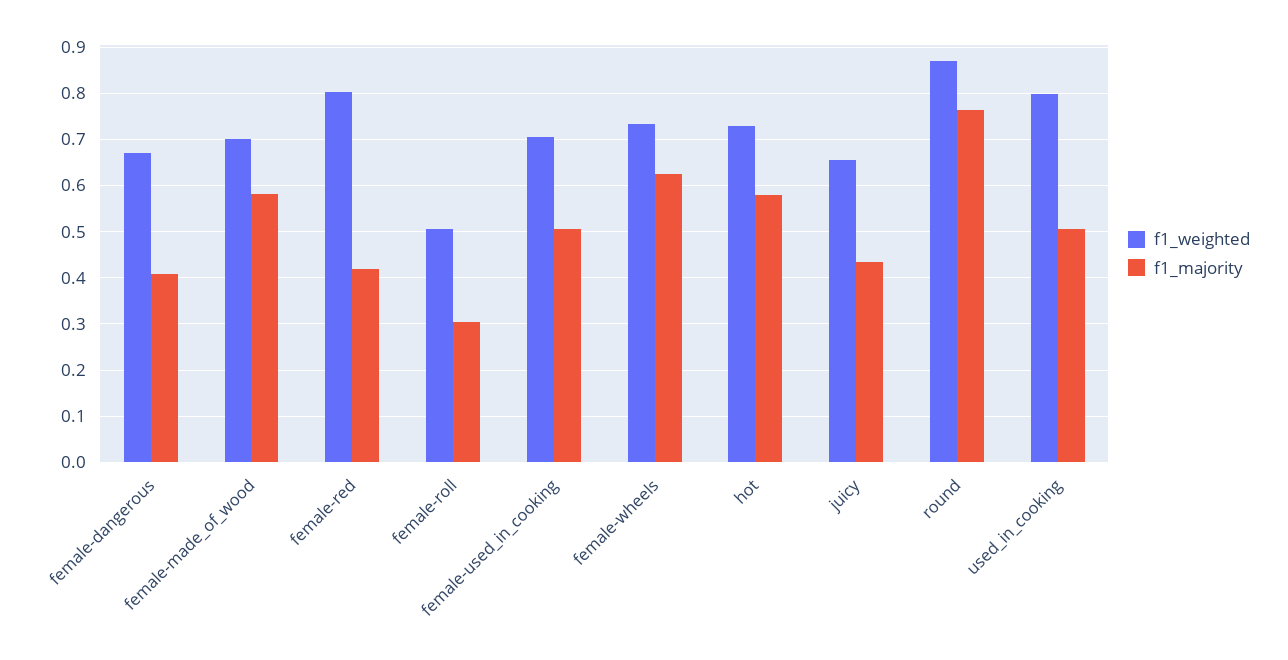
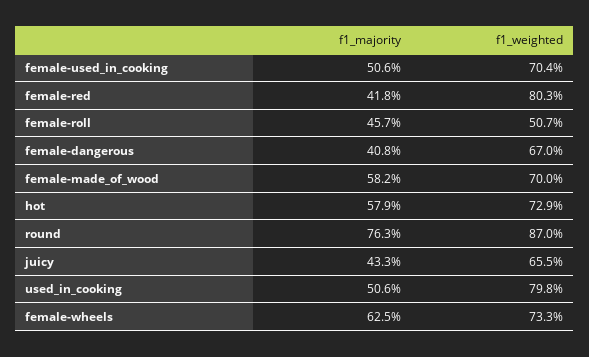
  {
    "f1_weighted": {
      "female-dangerous": 0.67,
      "female-made_of_wood": 0.7,
      "female-red": 0.803,
      "female-roll": 0.507,
      "female-used_in_cooking": 0.704,
      "female-wheels": 0.733,
      "hot": 0.729,
      "juicy": 0.655,
      "round": 0.87,
      "used_in_cooking": 0.798
    },
    "f1_majority": {
      "female-dangerous": 0.408,
      "female-made_of_wood": 0.582,
      "female-red": 0.418,
-     "female-roll": 0.3,
+     "female-roll": 0.457,
      "female-used_in_cooking": 0.506,
      "female-wheels": 0.625,
      "hot": 0.579,
      "juicy": 0.433,
      "round": 0.763,
      "used_in_cooking": 0.506
    }
  }

